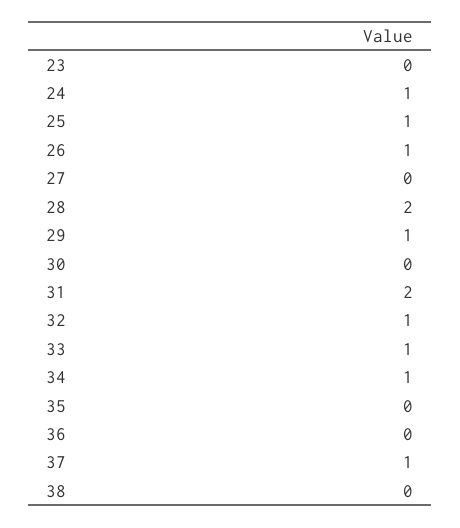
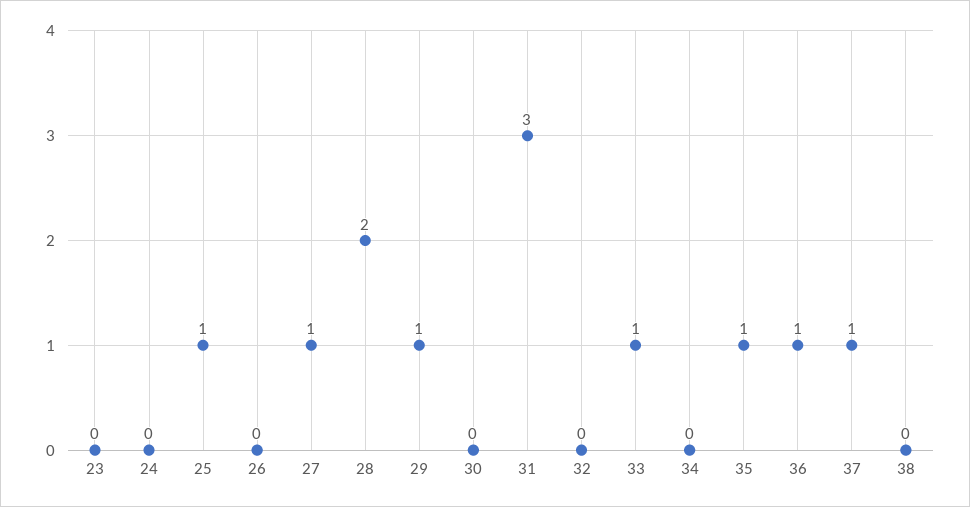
  {
    "23": 0,
-   "24": 1,
+   "24": 0,
    "25": 1,
-   "26": 1,
+   "26": 0,
-   "27": 0,
+   "27": 1,
    "28": 2,
    "29": 1,
    "30": 0,
-   "31": 2,
+   "31": 3,
-   "32": 1,
+   "32": 0,
    "33": 1,
-   "34": 1,
+   "34": 0,
-   "35": 0,
+   "35": 1,
-   "36": 0,
+   "36": 1,
    "37": 1,
    "38": 0
  }

